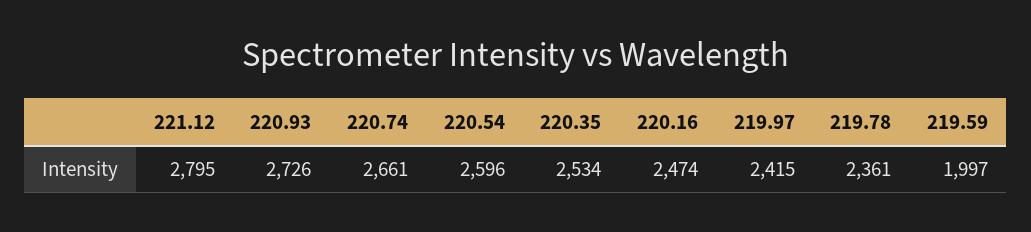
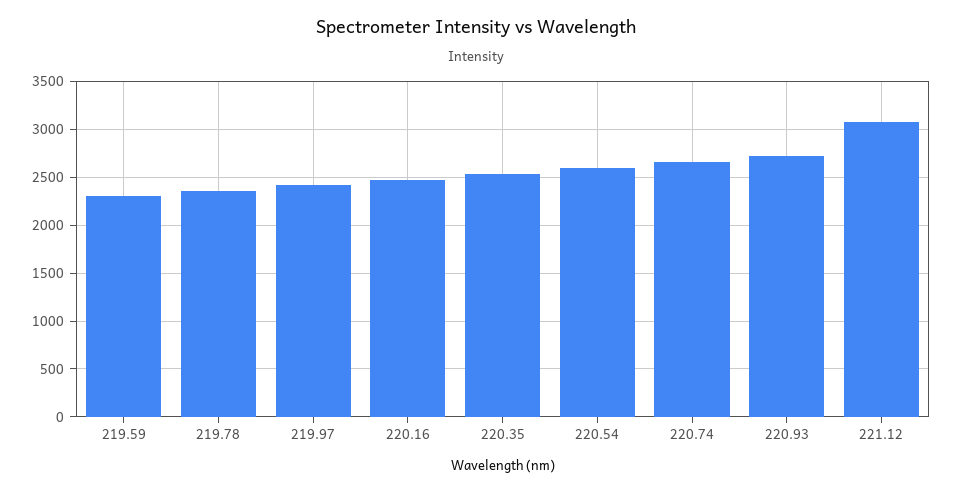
  {
-   "221.12": 2795,
+   "221.12": 3100,
    "220.93": 2726,
    "220.74": 2661,
    "220.54": 2596,
    "220.35": 2534,
    "220.16": 2474,
    "219.97": 2415,
    "219.78": 2361,
-   "219.59": 1997
+   "219.59": 2300
  }

